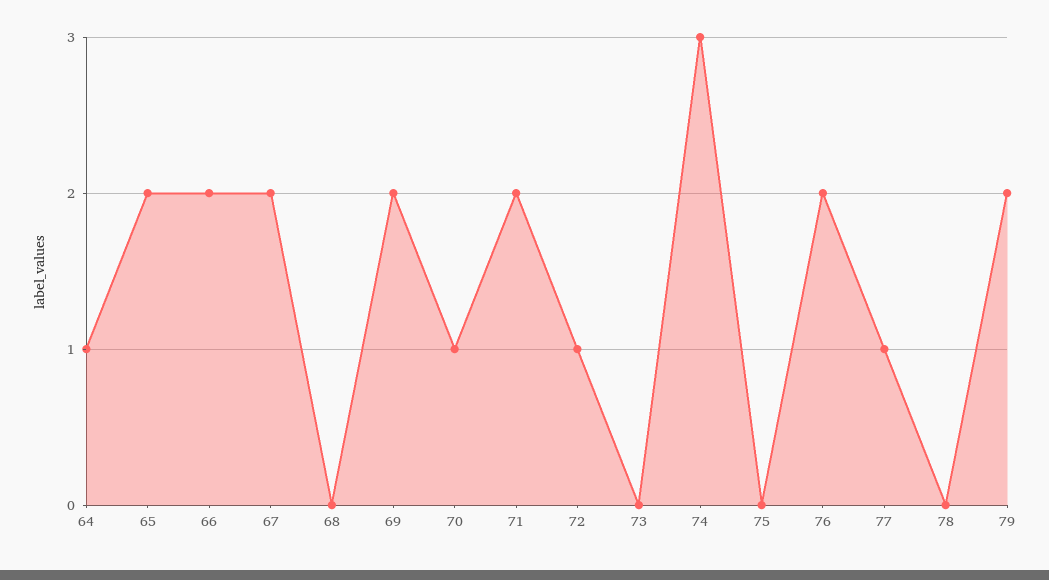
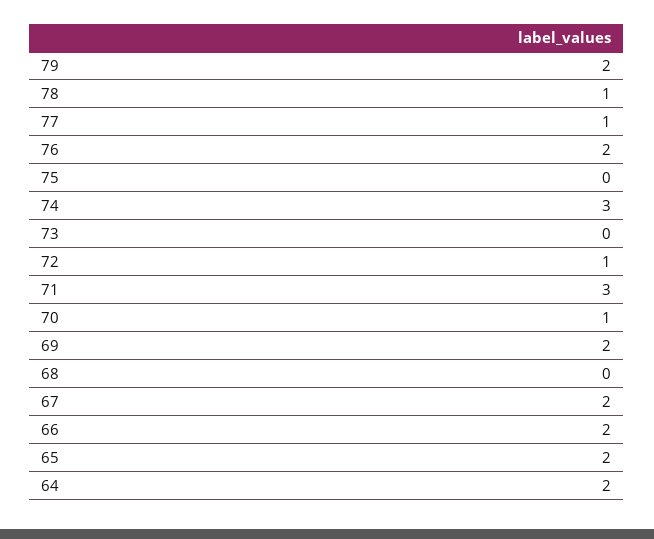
  {
-   "64": 1,
+   "64": 2,
    "65": 2,
    "66": 2,
    "67": 2,
    "68": 0,
    "69": 2,
    "70": 1,
-   "71": 2,
+   "71": 3,
    "72": 1,
    "73": 0,
    "74": 3,
    "75": 0,
    "76": 2,
    "77": 1,
-   "78": 0,
+   "78": 1,
    "79": 2
  }

